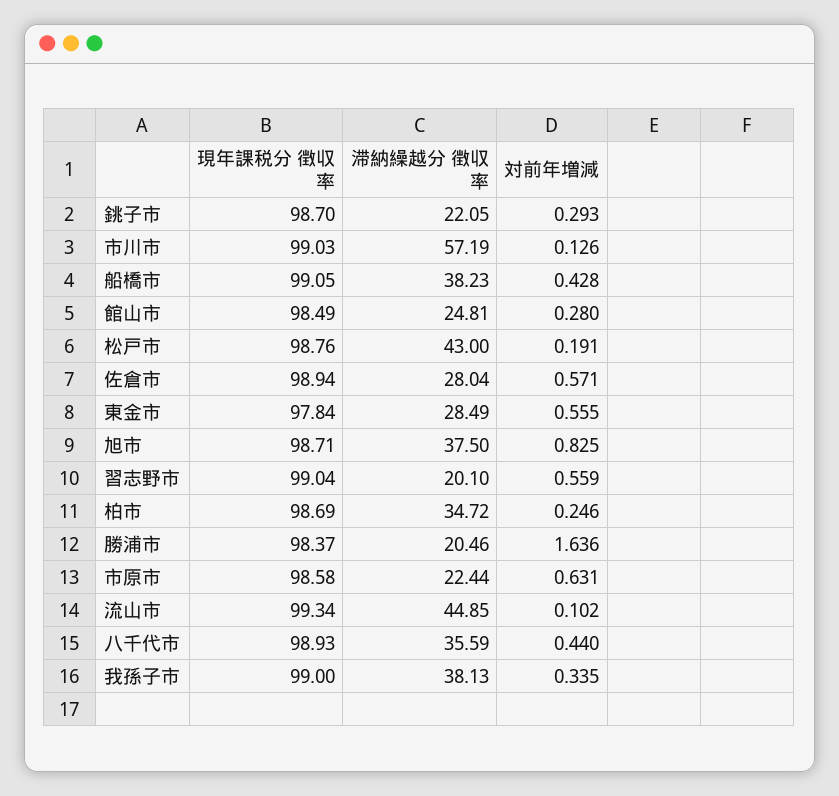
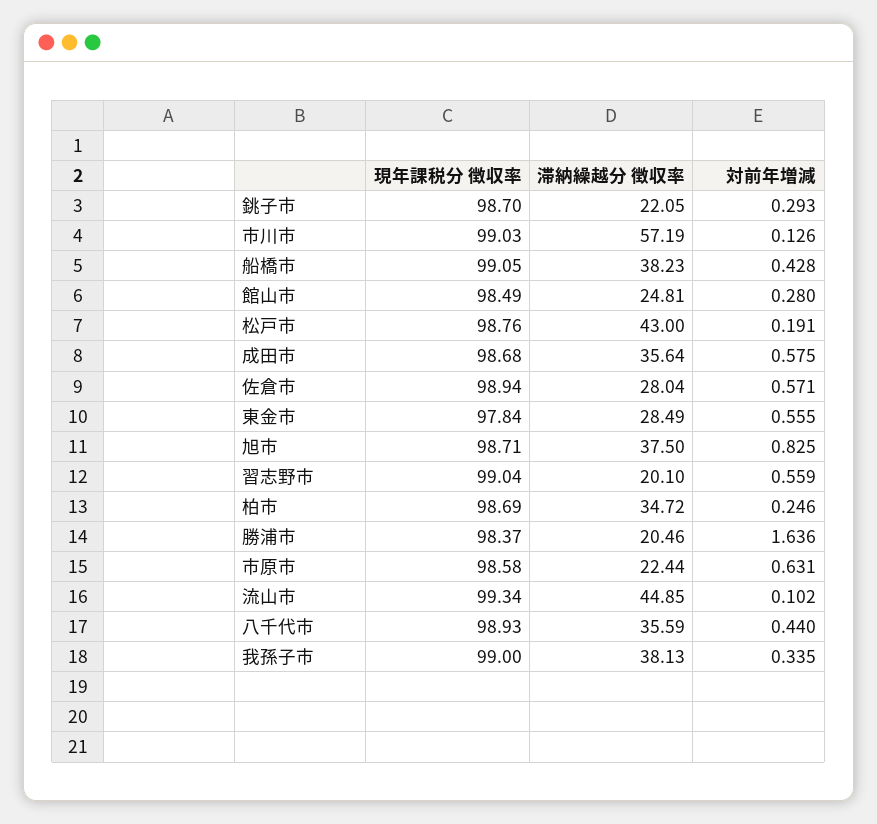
  {
    "現年課税分 徴収率": {
      "銚子市": 98.7,
      "市川市": 99.03,
      "船橋市": 99.05,
      "館山市": 98.49,
      "松戸市": 98.76,
      "佐倉市": 98.94,
      "東金市": 97.84,
      "旭市": 98.71,
      "習志野市": 99.04,
      "柏市": 98.69,
      "勝浦市": 98.37,
      "市原市": 98.58,
      "流山市": 99.34,
      "八千代市": 98.93,
-     "我孫子市": 99
+     "我孫子市": 99,
+     "成田市": 98.68
    },
    "滞納繰越分 徴収率": {
      "銚子市": 22.05,
      "市川市": 57.19,
      "船橋市": 38.23,
      "館山市": 24.81,
      "松戸市": 43,
      "佐倉市": 28.04,
      "東金市": 28.49,
      "旭市": 37.5,
      "習志野市": 20.1,
      "柏市": 34.72,
      "勝浦市": 20.46,
      "市原市": 22.44,
      "流山市": 44.85,
      "八千代市": 35.59,
-     "我孫子市": 38.13
+     "我孫子市": 38.13,
+     "成田市": 35.64
    },
    "対前年増減": {
      "銚子市": 0.293,
      "市川市": 0.126,
      "船橋市": 0.428,
      "館山市": 0.28,
      "松戸市": 0.191,
      "佐倉市": 0.571,
      "東金市": 0.555,
      "旭市": 0.825,
      "習志野市": 0.559,
      "柏市": 0.246,
      "勝浦市": 1.636,
      "市原市": 0.631,
      "流山市": 0.102,
      "八千代市": 0.44,
-     "我孫子市": 0.335
+     "我孫子市": 0.335,
+     "成田市": 0.575
    }
  }

